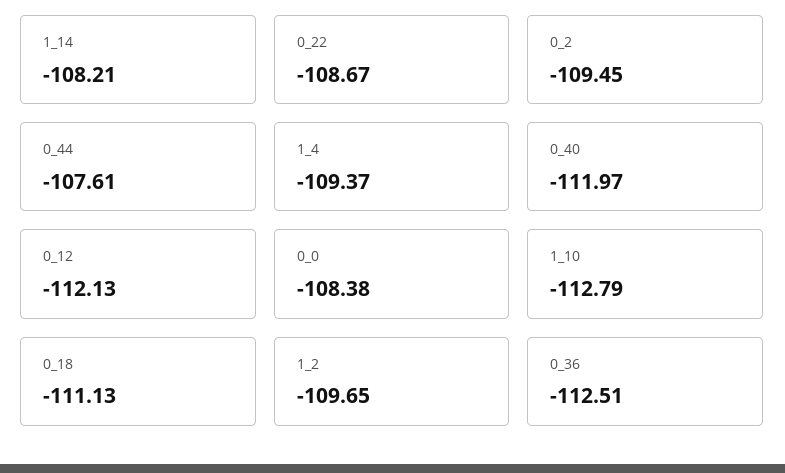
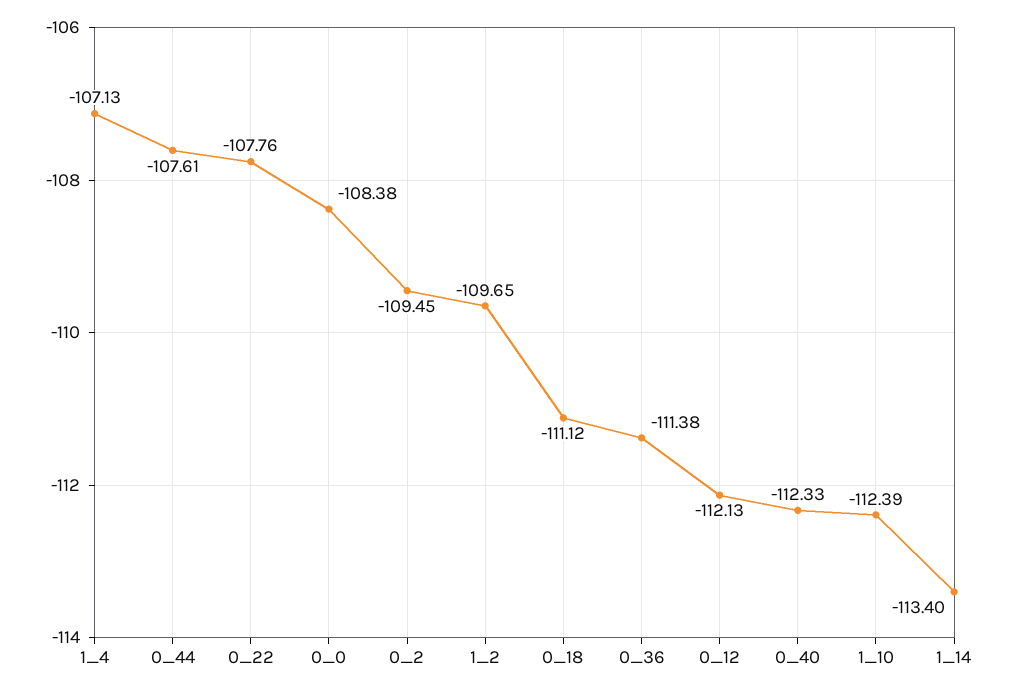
  {
-   "1_14": -108.21,
+   "1_14": -113.4,
-   "0_22": -108.67,
+   "0_22": -107.76,
    "0_2": -109.45,
    "0_44": -107.61,
-   "1_4": -109.37,
+   "1_4": -107.13,
-   "0_40": -111.97,
+   "0_40": -112.33,
    "0_12": -112.13,
    "0_0": -108.38,
-   "1_10": -112.79,
+   "1_10": -112.39,
-   "0_18": -111.13,
+   "0_18": -111.12,
    "1_2": -109.65,
-   "0_36": -112.51
+   "0_36": -111.38
  }

